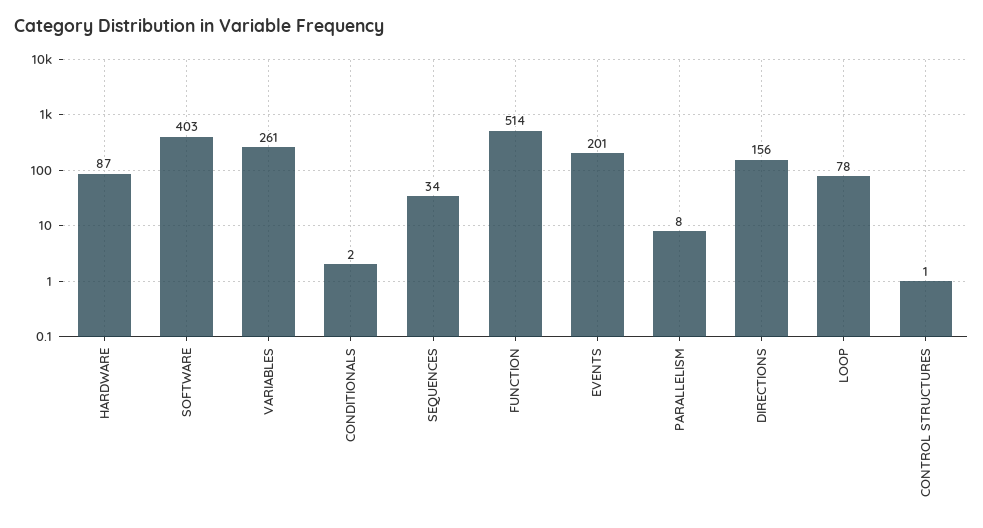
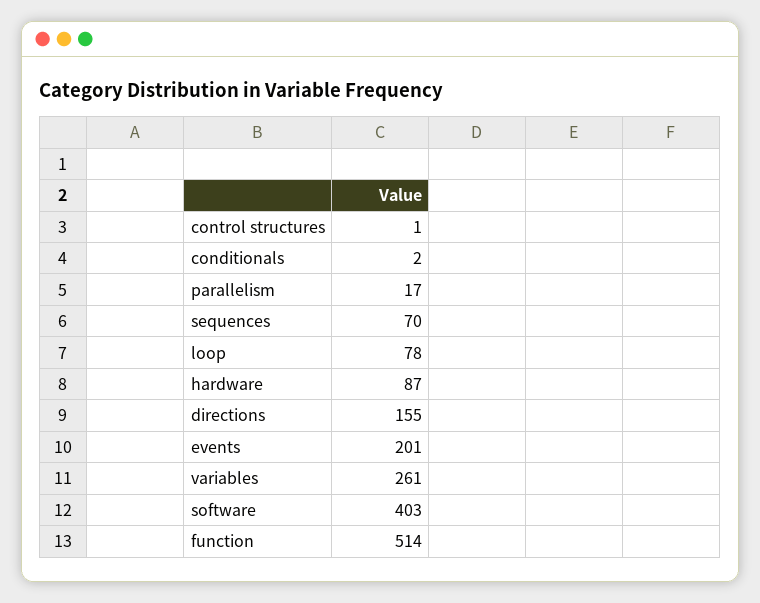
  {
    "HARDWARE": 87,
    "SOFTWARE": 403,
    "VARIABLES": 261,
    "CONDITIONALS": 2,
-   "SEQUENCES": 34,
+   "SEQUENCES": 70,
    "FUNCTION": 514,
    "EVENTS": 201,
-   "PARALLELISM": 8,
+   "PARALLELISM": 17,
-   "DIRECTIONS": 156,
+   "DIRECTIONS": 155,
    "LOOP": 78,
    "CONTROL STRUCTURES": 1
  }

